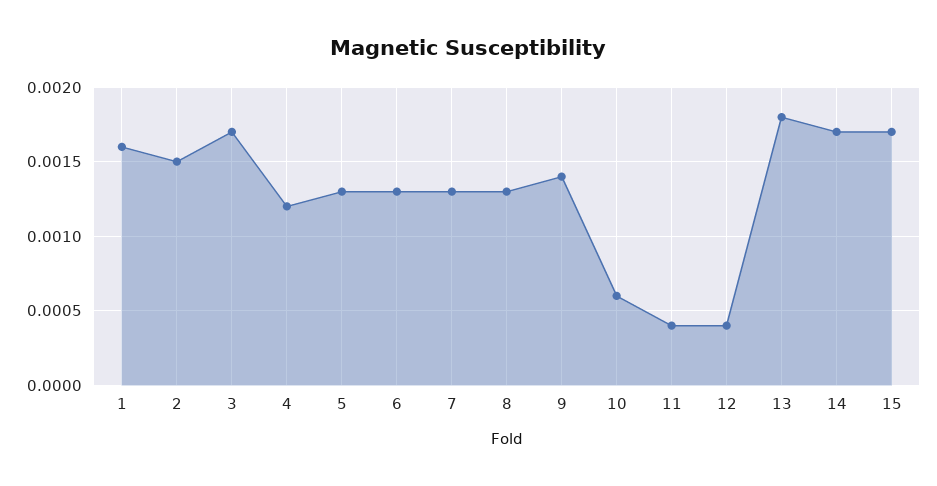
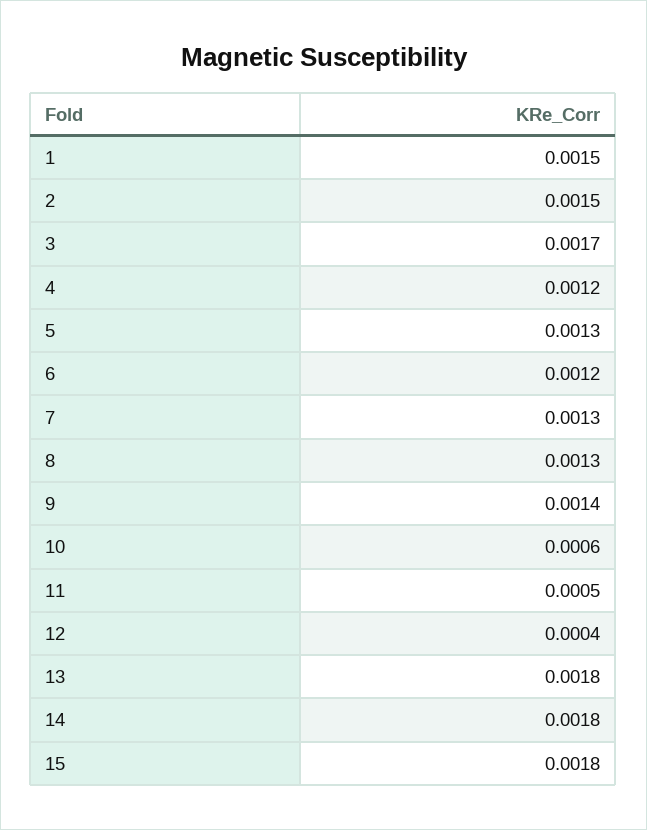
  {
-   "1": 0.0016,
+   "1": 0.0015,
    "2": 0.0015,
    "3": 0.0017,
    "4": 0.0012,
    "5": 0.0013,
-   "6": 0.0013,
+   "6": 0.0012,
    "7": 0.0013,
    "8": 0.0013,
    "9": 0.0014,
    "10": 0.0006,
-   "11": 0.0004,
+   "11": 0.0005,
    "12": 0.0004,
    "13": 0.0018,
-   "14": 0.0017,
+   "14": 0.0018,
-   "15": 0.0017
+   "15": 0.0018
  }

